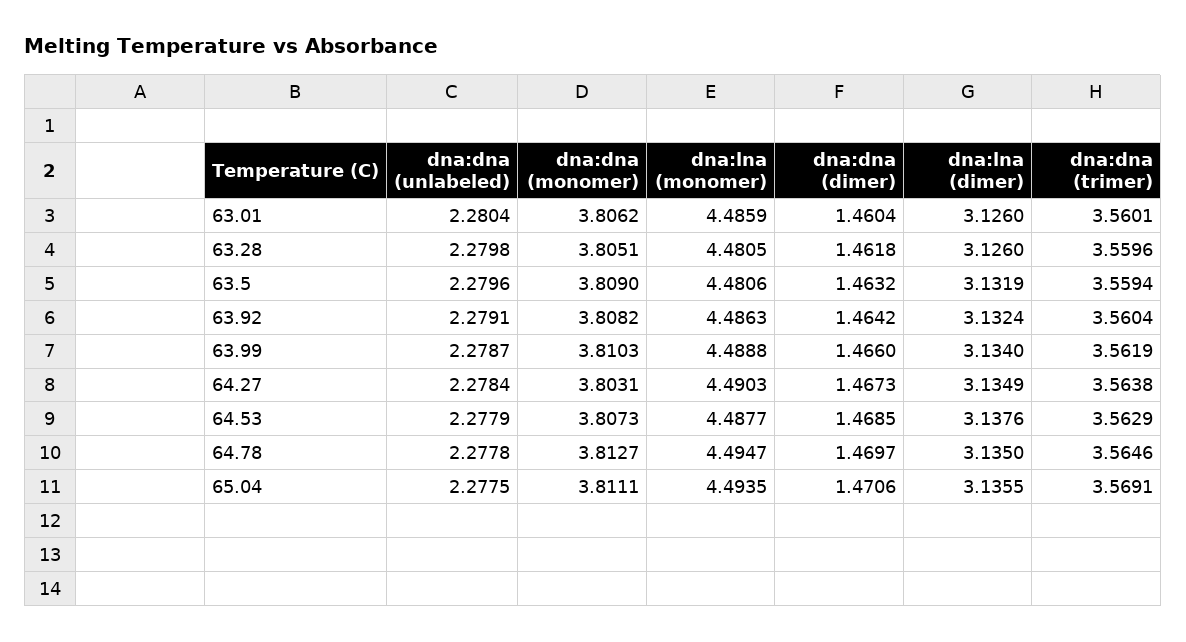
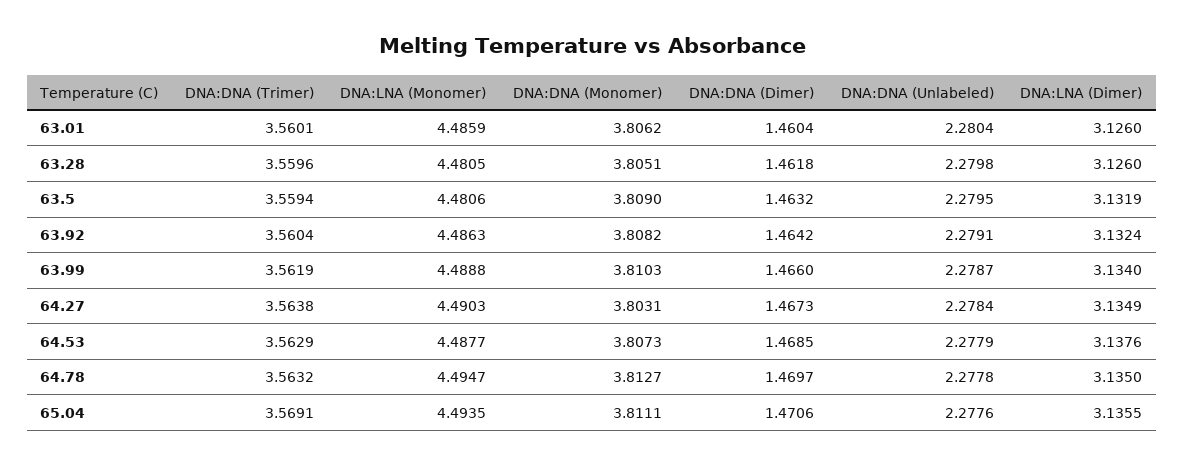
  {
    "dna:dna (unlabeled)": {
      "63.01": 2.2804,
      "63.28": 2.2798,
-     "63.5": 2.2796,
+     "63.5": 2.2795,
      "63.92": 2.2791,
      "63.99": 2.2787,
      "64.27": 2.2784,
      "64.53": 2.2779,
      "64.78": 2.2778,
-     "65.04": 2.2775
+     "65.04": 2.2776
    },
    "dna:dna (monomer)": {
      "63.01": 3.8062,
      "63.28": 3.8051,
      "63.5": 3.809,
      "63.92": 3.8082,
      "63.99": 3.8103,
      "64.27": 3.8031,
      "64.53": 3.8073,
      "64.78": 3.8127,
      "65.04": 3.8111
    },
    "dna:lna (monomer)": {
      "63.01": 4.4859,
      "63.28": 4.4805,
      "63.5": 4.4806,
      "63.92": 4.4863,
      "63.99": 4.4888,
      "64.27": 4.4903,
      "64.53": 4.4877,
      "64.78": 4.4947,
      "65.04": 4.4935
    },
    "dna:dna (dimer)": {
      "63.01": 1.4604,
      "63.28": 1.4618,
      "63.5": 1.4632,
      "63.92": 1.4642,
      "63.99": 1.466,
      "64.27": 1.4673,
      "64.53": 1.4685,
      "64.78": 1.4697,
      "65.04": 1.4706
    },
    "dna:lna (dimer)": {
      "63.01": 3.126,
      "63.28": 3.126,
      "63.5": 3.1319,
      "63.92": 3.1324,
      "63.99": 3.134,
      "64.27": 3.1349,
      "64.53": 3.1376,
      "64.78": 3.135,
      "65.04": 3.1355
    },
    "dna:dna (trimer)": {
      "63.01": 3.5601,
      "63.28": 3.5596,
      "63.5": 3.5594,
      "63.92": 3.5604,
      "63.99": 3.5619,
      "64.27": 3.5638,
      "64.53": 3.5629,
-     "64.78": 3.5646,
+     "64.78": 3.5632,
      "65.04": 3.5691
    }
  }

